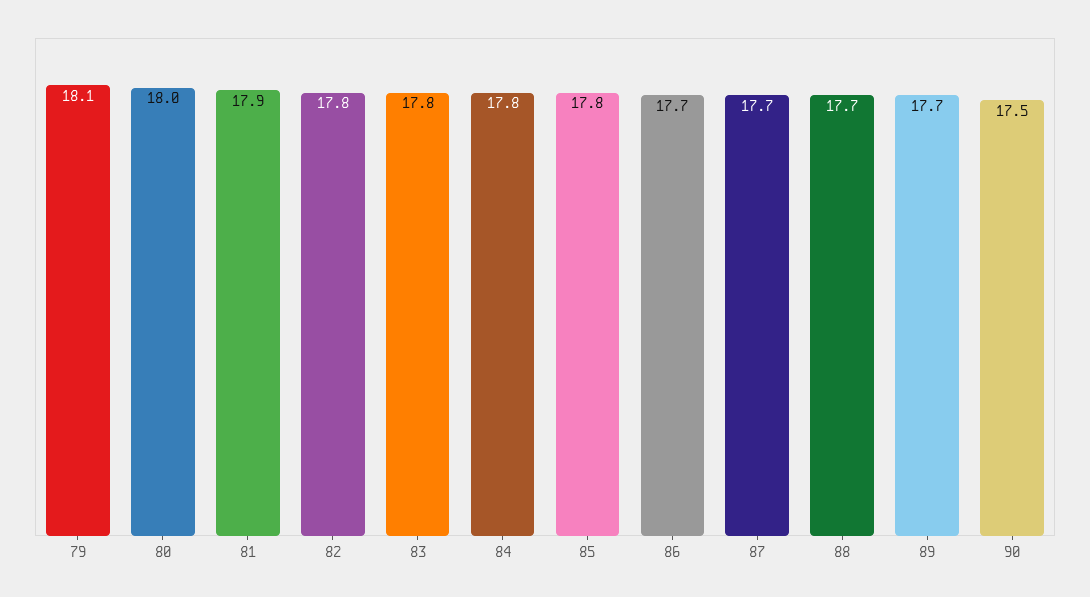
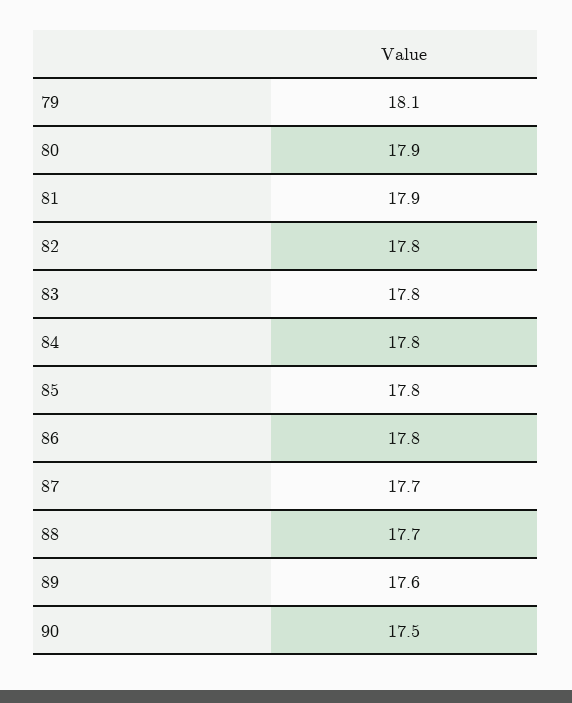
  {
    "79": 18.1,
-   "80": 18,
+   "80": 17.9,
    "81": 17.9,
    "82": 17.8,
    "83": 17.8,
    "84": 17.8,
    "85": 17.8,
-   "86": 17.7,
+   "86": 17.8,
    "87": 17.7,
    "88": 17.7,
-   "89": 17.7,
+   "89": 17.6,
    "90": 17.5
  }

